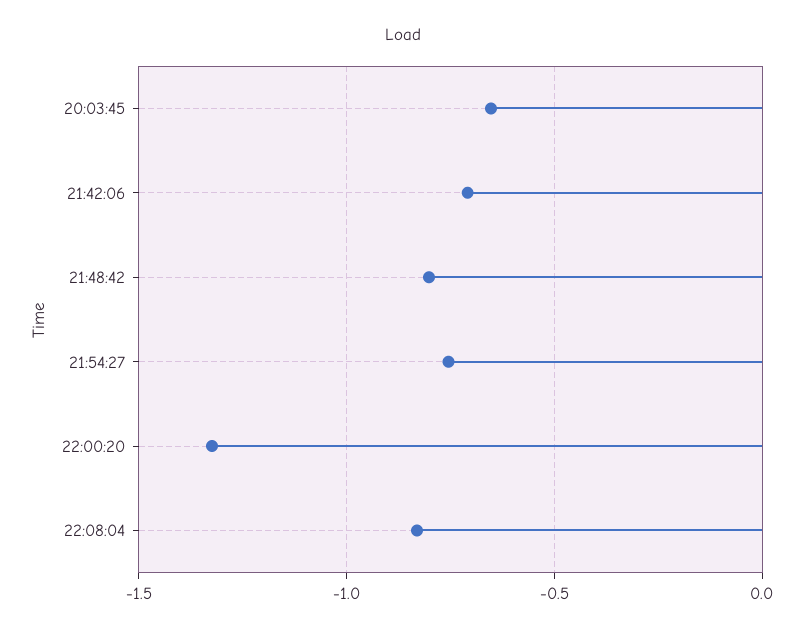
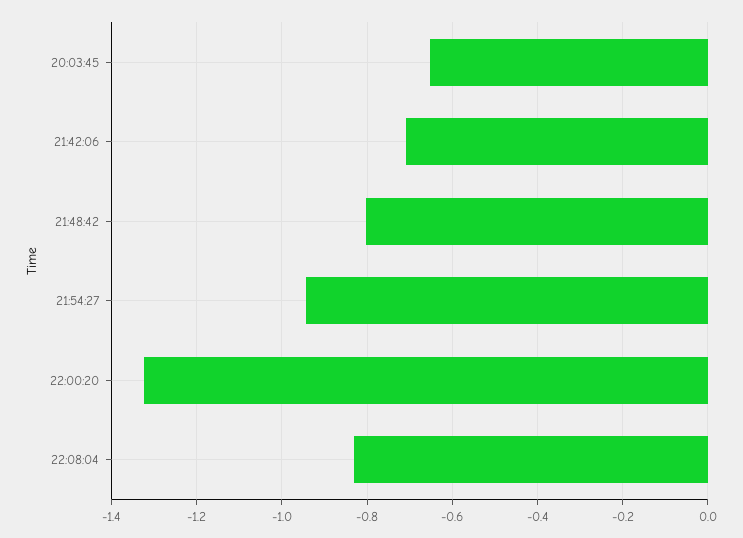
  {
    "20:03:45": -0.66,
    "21:42:06": -0.7,
    "21:48:42": -0.8,
-   "21:54:27": -0.75,
+   "21:54:27": -0.94,
    "22:00:20": -1.32,
    "22:08:04": -0.84
  }

